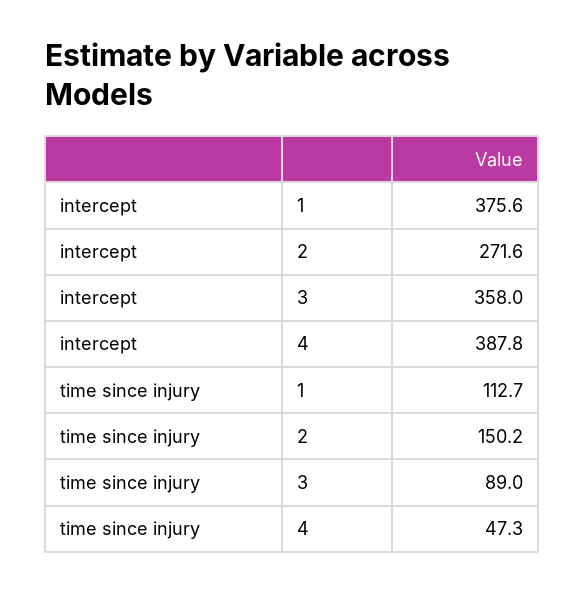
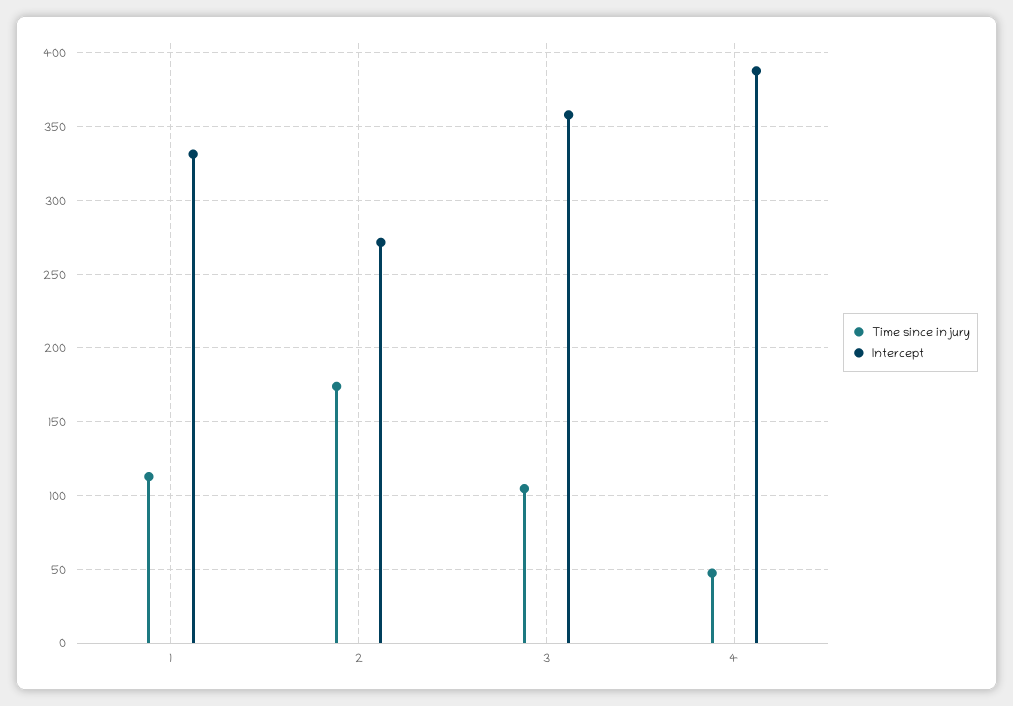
  {
    "intercept": {
-     "1": 375.6,
+     "1": 330,
      "2": 271.6,
      "3": 358,
      "4": 387.8
    },
    "time since injury": {
      "1": 112.7,
-     "2": 150.2,
+     "2": 175,
-     "3": 89,
+     "3": 105,
      "4": 47.3
    }
  }

